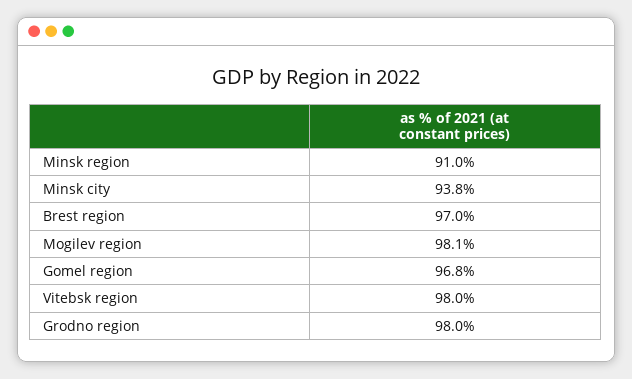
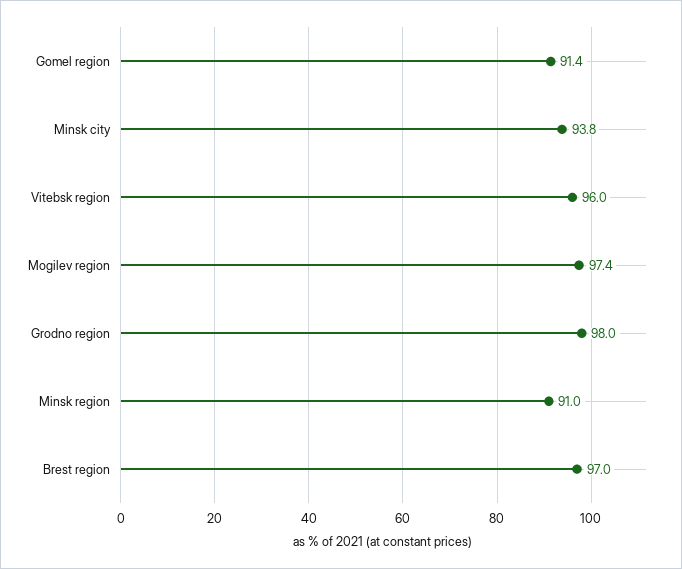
  {
    "Minsk region": 91,
    "Minsk city": 93.8,
    "Brest region": 97,
-   "Mogilev region": 98.1,
+   "Mogilev region": 97.4,
-   "Gomel region": 96.8,
+   "Gomel region": 91.4,
-   "Vitebsk region": 98,
+   "Vitebsk region": 96,
    "Grodno region": 98
  }

